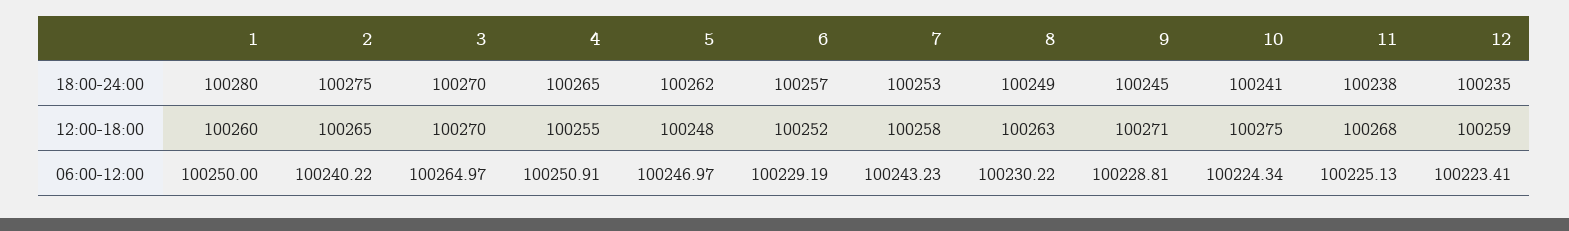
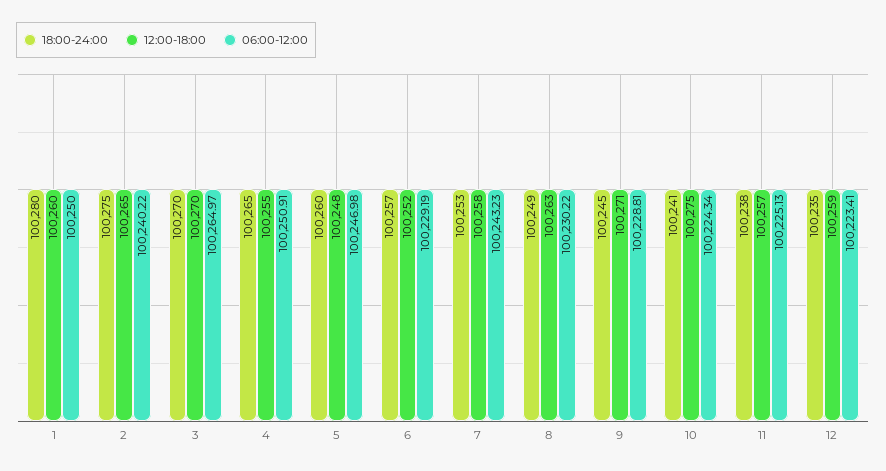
  {
    "18:00-24:00": {
      "1": 100280,
      "2": 100275,
      "3": 100270,
      "4": 100265,
-     "5": 100262,
+     "5": 100260,
      "6": 100257,
      "7": 100253,
      "8": 100249,
      "9": 100245,
      "10": 100241,
      "11": 100238,
      "12": 100235
    },
    "12:00-18:00": {
      "1": 100260,
      "2": 100265,
      "3": 100270,
      "4": 100255,
      "5": 100248,
      "6": 100252,
      "7": 100258,
      "8": 100263,
      "9": 100271,
      "10": 100275,
-     "11": 100268,
+     "11": 100257,
      "12": 100259
    },
    "06:00-12:00": {
      "1": 100250,
      "2": 100240.22,
      "3": 100264.97,
      "4": 100250.91,
-     "5": 100246.97,
+     "5": 100246.98,
      "6": 100229.19,
      "7": 100243.23,
      "8": 100230.22,
      "9": 100228.81,
      "10": 100224.34,
      "11": 100225.13,
      "12": 100223.41
    }
  }

